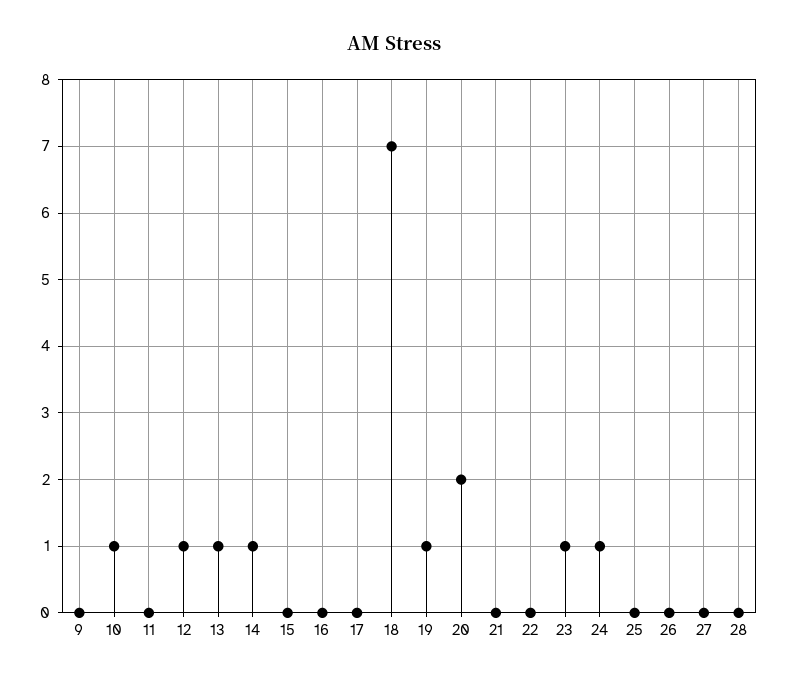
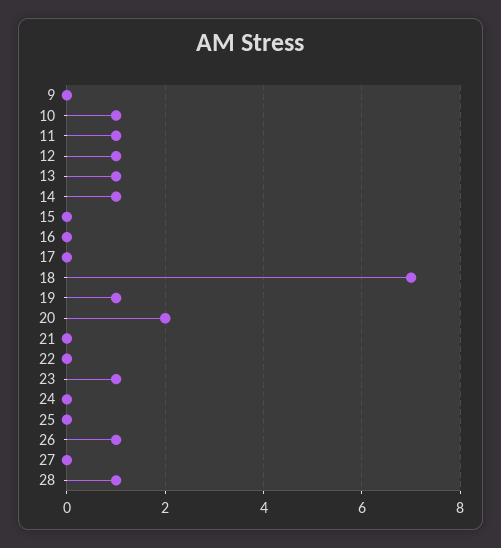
  {
    "9": 0,
    "10": 1,
-   "11": 0,
+   "11": 1,
    "12": 1,
    "13": 1,
    "14": 1,
    "15": 0,
    "16": 0,
    "17": 0,
    "18": 7,
    "19": 1,
    "20": 2,
    "21": 0,
    "22": 0,
    "23": 1,
-   "24": 1,
+   "24": 0,
    "25": 0,
-   "26": 0,
+   "26": 1,
    "27": 0,
-   "28": 0
+   "28": 1
  }

